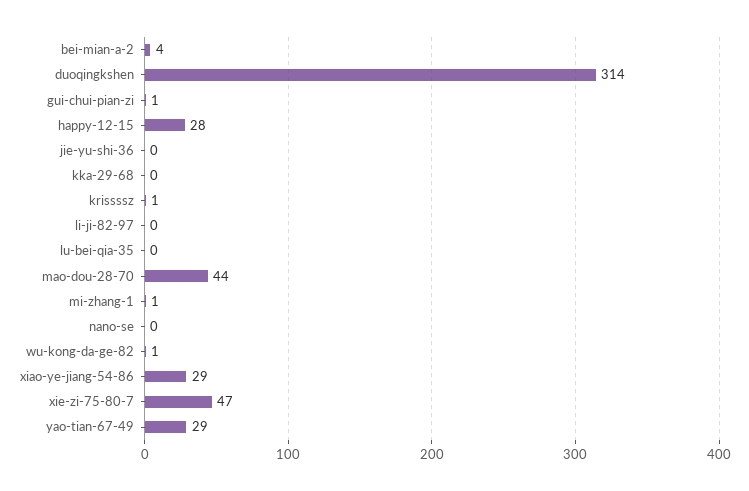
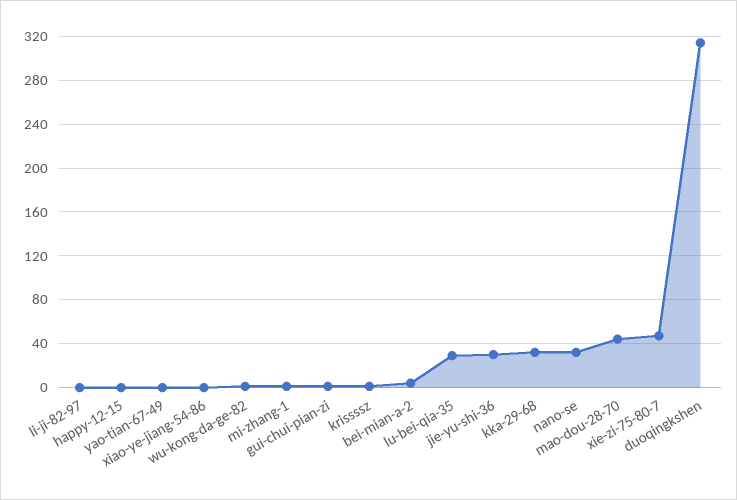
  {
    "bei-mian-a-2": 4,
    "duoqingkshen": 314,
    "gui-chui-pian-zi": 1,
-   "happy-12-15": 28,
+   "happy-12-15": 0,
-   "jie-yu-shi-36": 0,
+   "jie-yu-shi-36": 30,
-   "kka-29-68": 0,
+   "kka-29-68": 30,
    "krissssz": 1,
    "li-ji-82-97": 0,
-   "lu-bei-qia-35": 0,
+   "lu-bei-qia-35": 30,
    "mao-dou-28-70": 44,
    "mi-zhang-1": 1,
-   "nano-se": 0,
+   "nano-se": 30,
    "wu-kong-da-ge-82": 1,
-   "xiao-ye-jiang-54-86": 29,
+   "xiao-ye-jiang-54-86": 0,
    "xie-zi-75-80-7": 47,
-   "yao-tian-67-49": 29
+   "yao-tian-67-49": 0
  }

